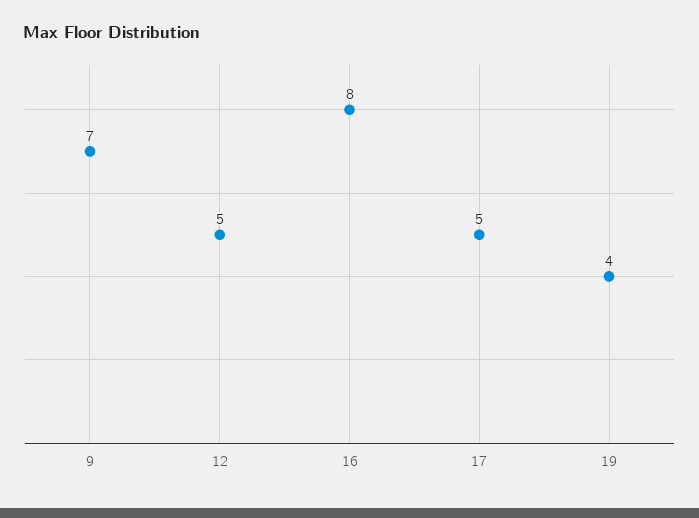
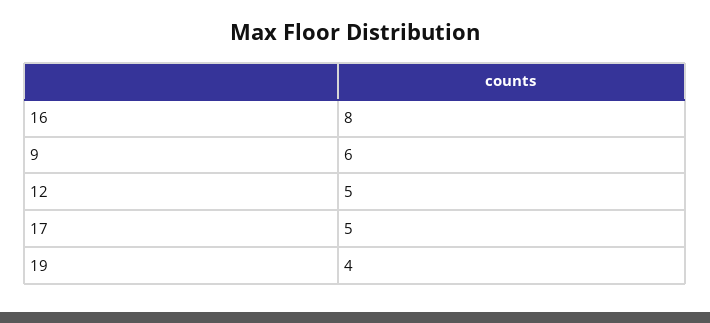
  {
-   "9": 7,
+   "9": 6,
    "12": 5,
    "16": 8,
    "17": 5,
    "19": 4
  }

